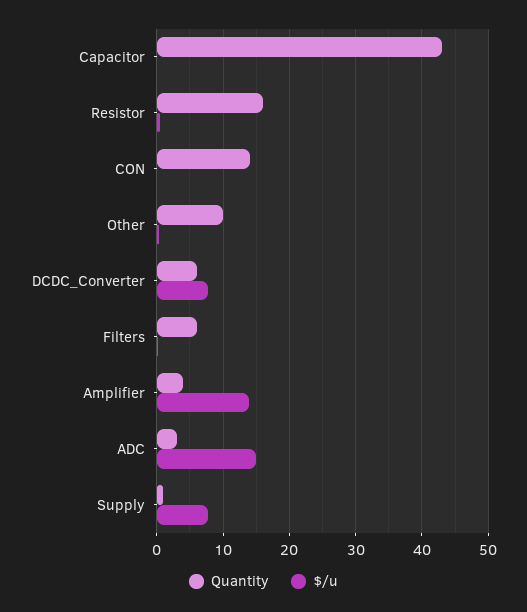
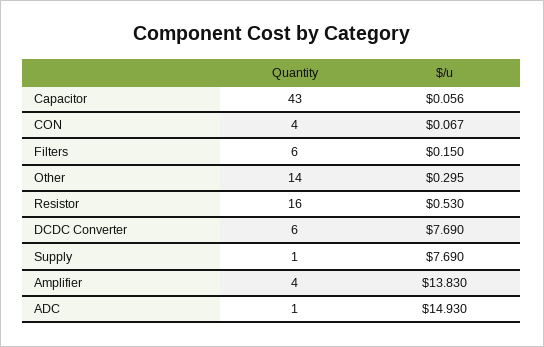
  {
    "Quantity": {
      "Capacitor": 43,
      "Resistor": 16,
-     "CON": 14,
+     "CON": 4,
-     "Other": 10,
+     "Other": 14,
      "DCDC_Converter": 6,
      "Filters": 6,
      "Amplifier": 4,
-     "ADC": 3,
+     "ADC": 1,
      "Supply": 1
    },
    "$/u": {
      "Capacitor": 0.056,
      "Resistor": 0.53,
      "CON": 0.067,
      "Other": 0.295,
      "DCDC_Converter": 7.69,
      "Filters": 0.15,
      "Amplifier": 13.83,
      "ADC": 14.93,
      "Supply": 7.69
    }
  }

